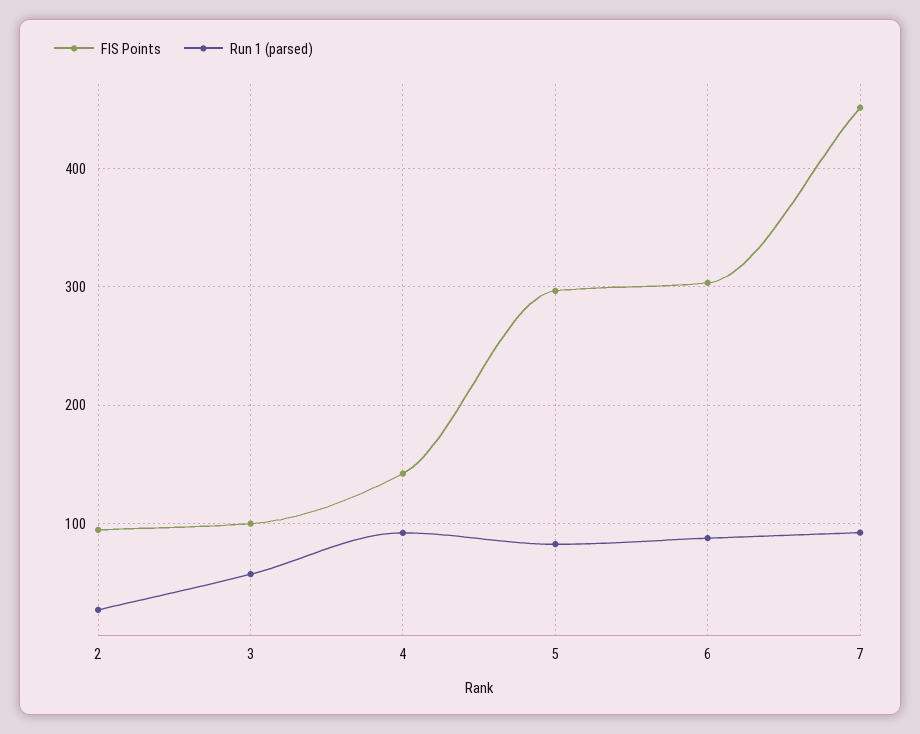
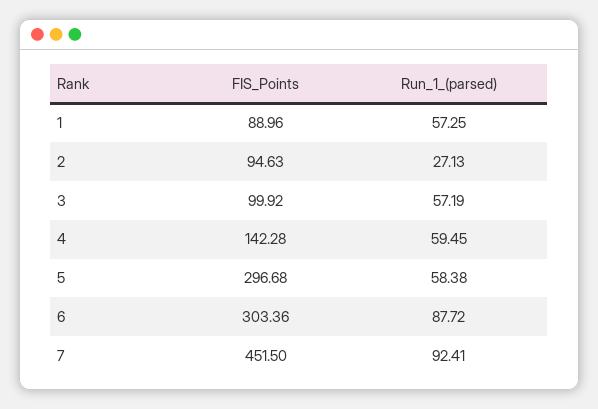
  {
    "FIS Points": {
      "2": 94.63,
      "3": 99.92,
      "4": 142.28,
      "5": 296.68,
      "6": 303.36,
-     "7": 451.5
+     "7": 451.5,
+     "1": 88.96
    },
    "Run 1 (parsed)": {
      "2": 27.13,
      "3": 57.19,
-     "4": 90,
+     "4": 59.45,
-     "5": 80,
+     "5": 58.38,
      "6": 87.72,
-     "7": 92.41
+     "7": 92.41,
+     "1": 57.25
    }
  }

